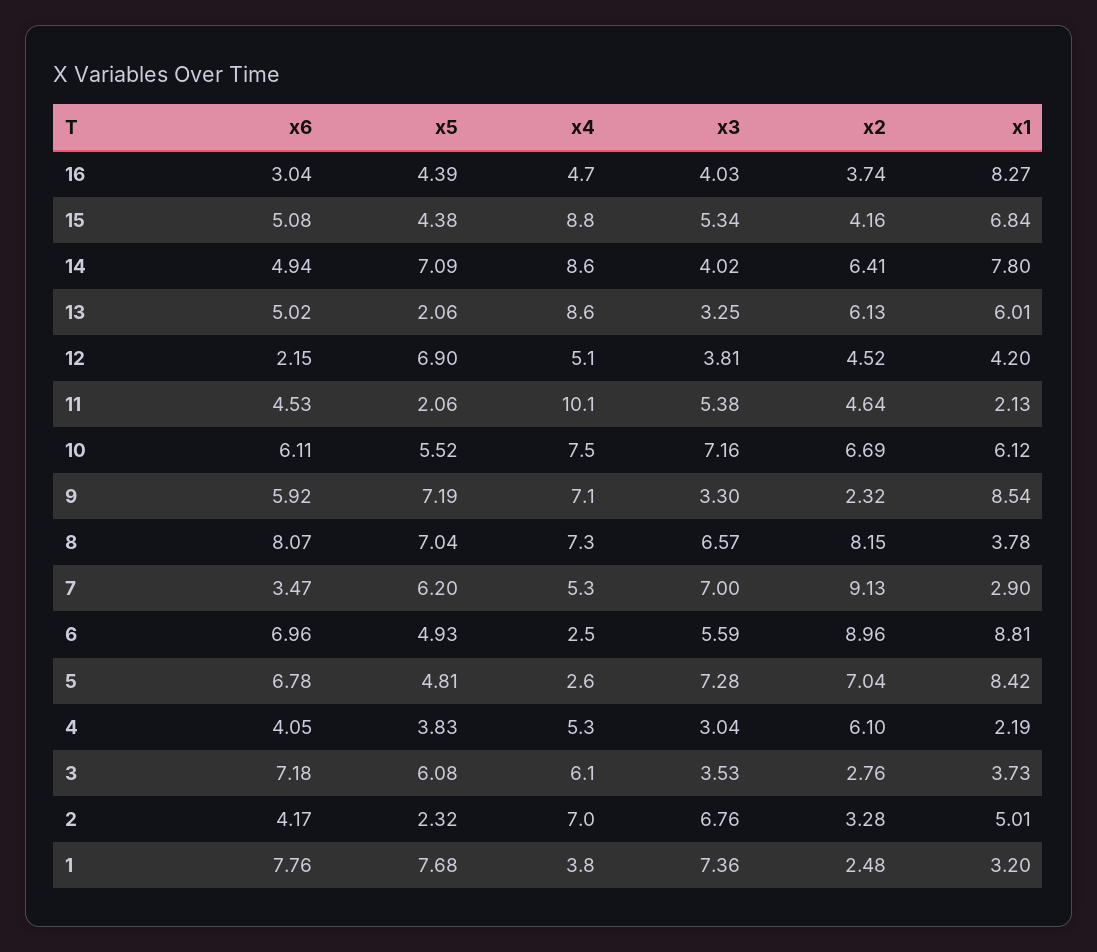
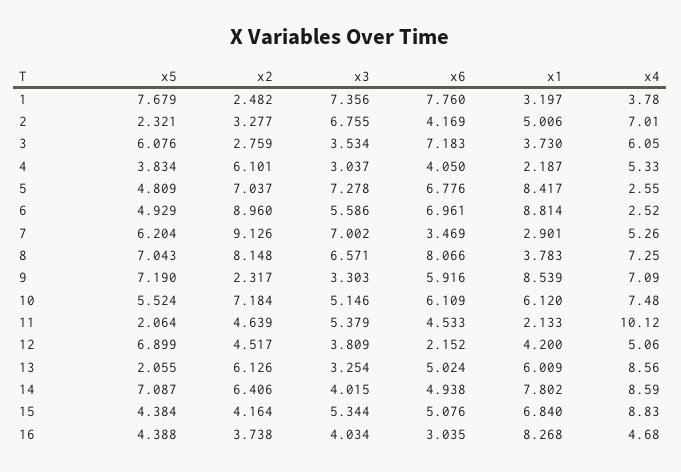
  {
    "x6": {
      "16": 3.035,
      "15": 5.076,
      "14": 4.938,
      "13": 5.024,
      "12": 2.152,
      "11": 4.533,
      "10": 6.109,
      "9": 5.916,
      "8": 8.066,
      "7": 3.469,
      "6": 6.961,
      "5": 6.776,
      "4": 4.05,
      "3": 7.183,
      "2": 4.169,
      "1": 7.76
    },
    "x5": {
      "16": 4.388,
      "15": 4.384,
      "14": 7.087,
      "13": 2.055,
      "12": 6.899,
      "11": 2.064,
      "10": 5.524,
      "9": 7.19,
      "8": 7.043,
      "7": 6.204,
      "6": 4.929,
      "5": 4.809,
      "4": 3.834,
      "3": 6.076,
      "2": 2.321,
      "1": 7.679
    },
    "x4": {
      "16": 4.68,
      "15": 8.83,
      "14": 8.59,
      "13": 8.56,
      "12": 5.06,
      "11": 10.12,
      "10": 7.48,
      "9": 7.09,
      "8": 7.25,
      "7": 5.26,
      "6": 2.52,
      "5": 2.55,
      "4": 5.33,
      "3": 6.05,
      "2": 7.01,
      "1": 3.78
    },
    "x3": {
      "16": 4.034,
      "15": 5.344,
      "14": 4.015,
      "13": 3.254,
      "12": 3.809,
      "11": 5.379,
-     "10": 7.16,
+     "10": 5.146,
      "9": 3.303,
      "8": 6.571,
      "7": 7.002,
      "6": 5.586,
      "5": 7.278,
      "4": 3.037,
      "3": 3.534,
      "2": 6.755,
      "1": 7.356
    },
    "x2": {
      "16": 3.738,
      "15": 4.164,
      "14": 6.406,
      "13": 6.126,
      "12": 4.517,
      "11": 4.639,
-     "10": 6.69,
+     "10": 7.184,
      "9": 2.317,
      "8": 8.148,
      "7": 9.126,
      "6": 8.96,
      "5": 7.037,
      "4": 6.101,
      "3": 2.759,
      "2": 3.277,
      "1": 2.482
    },
    "x1": {
      "16": 8.268,
      "15": 6.84,
      "14": 7.802,
      "13": 6.009,
      "12": 4.2,
      "11": 2.133,
      "10": 6.12,
      "9": 8.539,
      "8": 3.783,
      "7": 2.901,
      "6": 8.814,
      "5": 8.417,
      "4": 2.187,
      "3": 3.73,
      "2": 5.006,
      "1": 3.197
    }
  }

